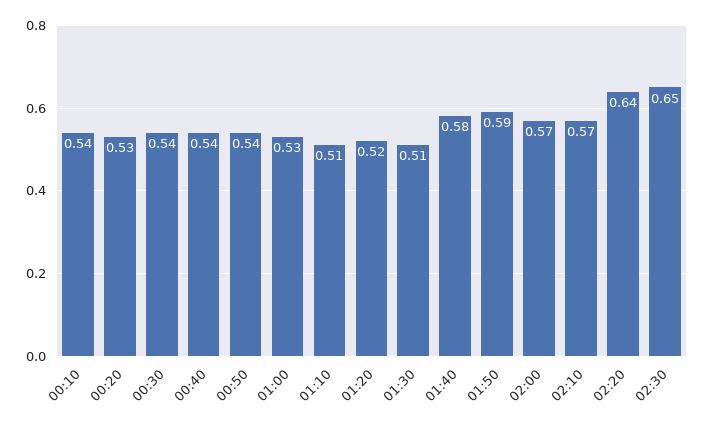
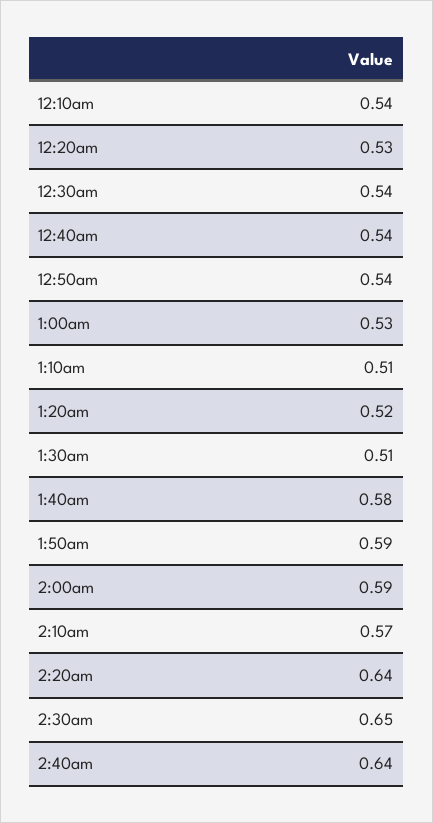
  {
    "00:10": 0.54,
    "00:20": 0.53,
    "00:30": 0.54,
    "00:40": 0.54,
    "00:50": 0.54,
    "01:00": 0.53,
    "01:10": 0.51,
    "01:20": 0.52,
    "01:30": 0.51,
    "01:40": 0.58,
    "01:50": 0.59,
-   "02:00": 0.57,
+   "02:00": 0.59,
    "02:10": 0.57,
    "02:20": 0.64,
-   "02:30": 0.65
+   "02:30": 0.65,
+   "2:40am": 0.64
  }

